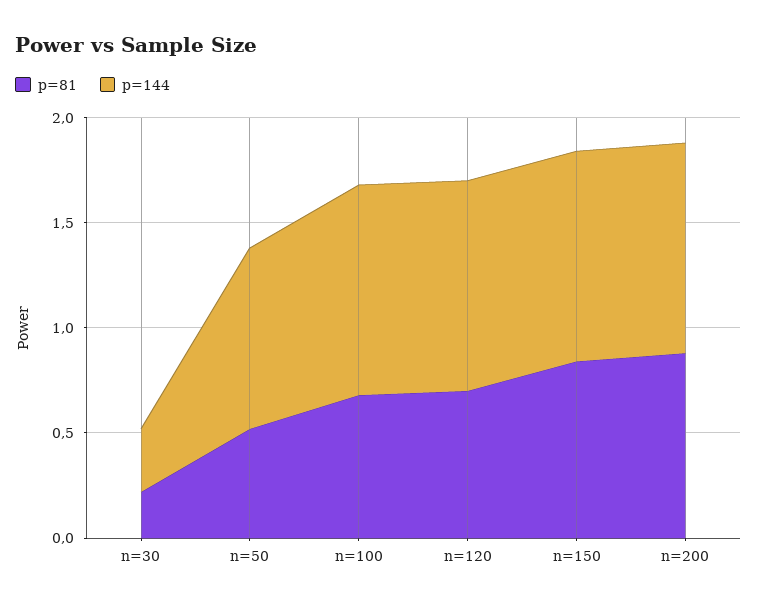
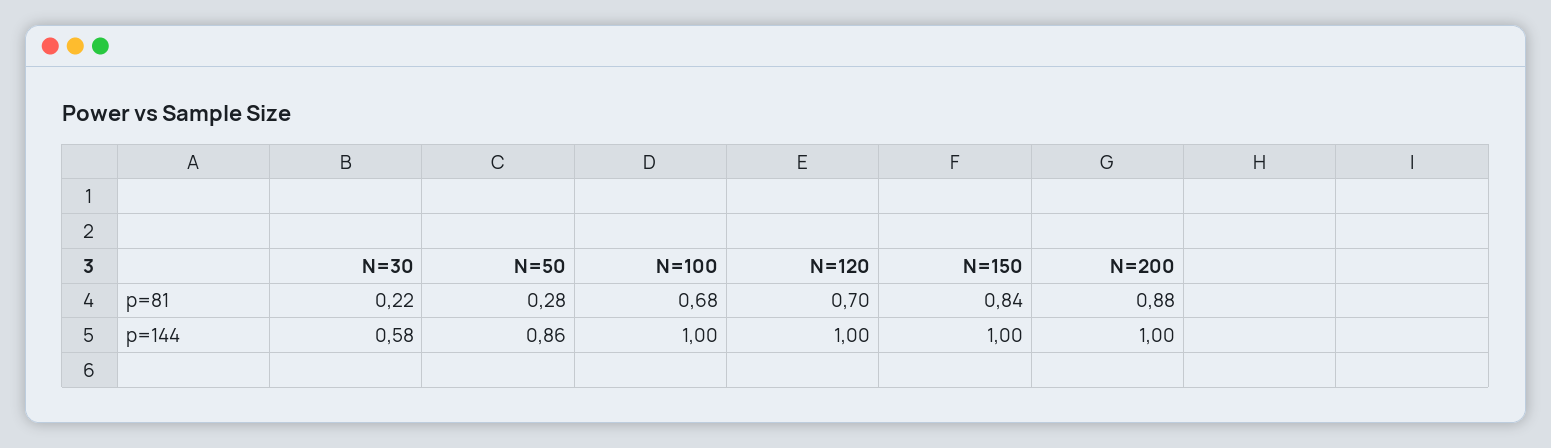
  {
    "p=81": {
      "n=30": 0.22,
-     "n=50": 0.5,
+     "n=50": 0.28,
      "n=100": 0.68,
      "n=120": 0.7,
      "n=150": 0.84,
      "n=200": 0.88
    },
    "p=144": {
-     "n=30": 0.3,
+     "n=30": 0.58,
      "n=50": 0.86,
      "n=100": 1,
      "n=120": 1,
      "n=150": 1,
      "n=200": 1
    }
  }

